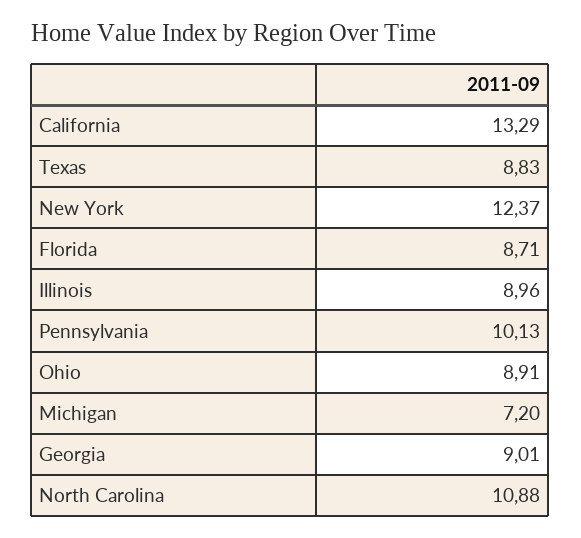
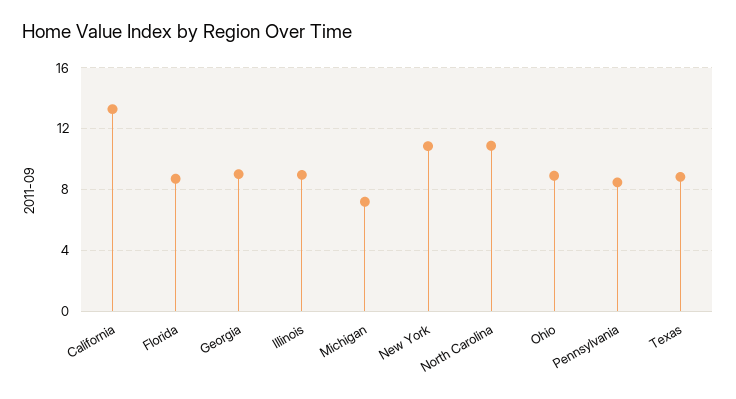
  {
    "California": 13.29,
    "Texas": 8.83,
-   "New York": 12.37,
+   "New York": 11,
    "Florida": 8.71,
    "Illinois": 8.96,
-   "Pennsylvania": 10.13,
+   "Pennsylvania": 8.5,
    "Ohio": 8.91,
    "Michigan": 7.2,
    "Georgia": 9.01,
    "North Carolina": 10.88
  }

